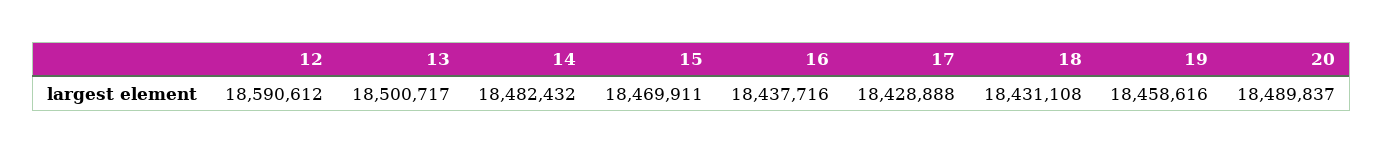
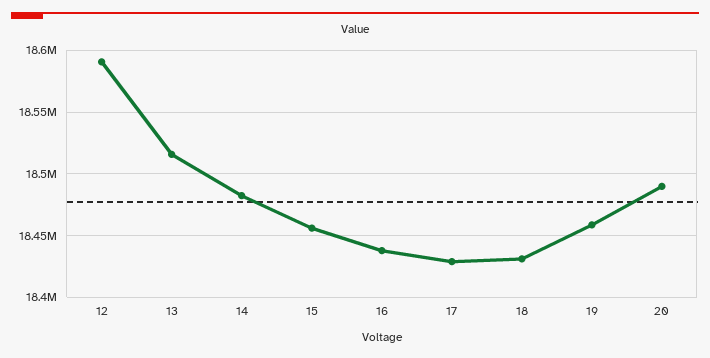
  {
    "12": 18590612,
-   "13": 18500717,
+   "13": 18515000,
    "14": 18482432,
-   "15": 18469911,
+   "15": 18455000,
    "16": 18437716,
    "17": 18428888,
    "18": 18431108,
    "19": 18458616,
    "20": 18489837
  }

